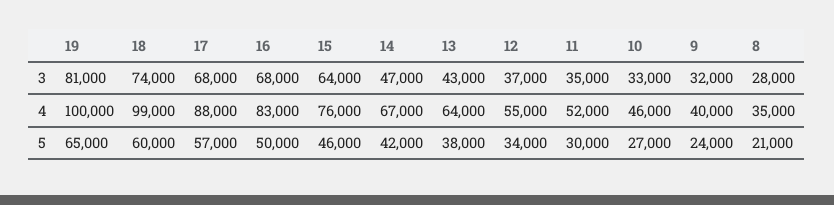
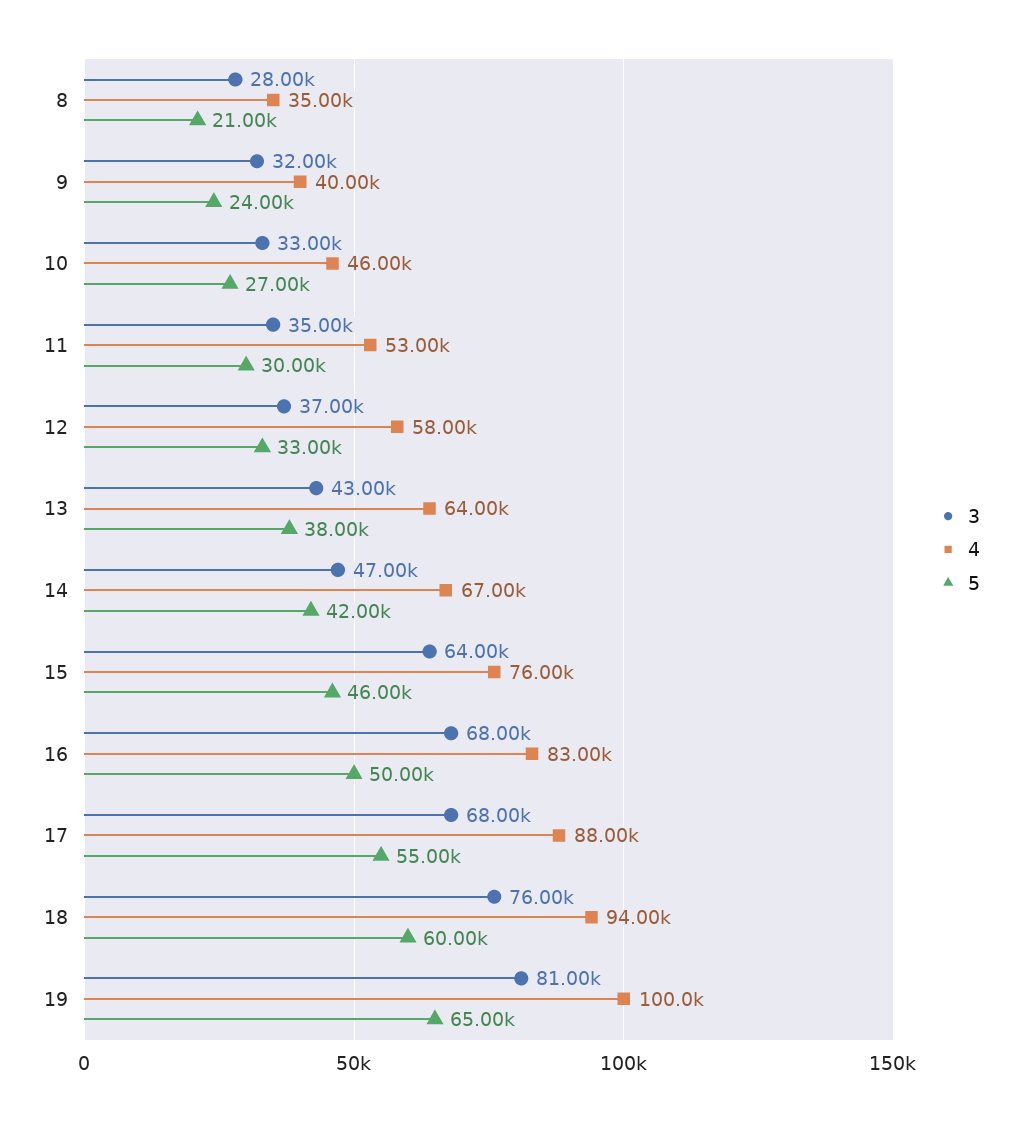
  {
    "3": {
      "19": 81000,
-     "18": 74000,
+     "18": 76000,
      "17": 68000,
      "16": 68000,
      "15": 64000,
      "14": 47000,
      "13": 43000,
      "12": 37000,
      "11": 35000,
      "10": 33000,
      "9": 32000,
      "8": 28000
    },
    "4": {
      "19": 100000,
-     "18": 99000,
+     "18": 94000,
      "17": 88000,
      "16": 83000,
      "15": 76000,
      "14": 67000,
      "13": 64000,
-     "12": 55000,
+     "12": 58000,
-     "11": 52000,
+     "11": 53000,
      "10": 46000,
      "9": 40000,
      "8": 35000
    },
    "5": {
      "19": 65000,
      "18": 60000,
-     "17": 57000,
+     "17": 55000,
      "16": 50000,
      "15": 46000,
      "14": 42000,
      "13": 38000,
-     "12": 34000,
+     "12": 33000,
      "11": 30000,
      "10": 27000,
      "9": 24000,
      "8": 21000
    }
  }

